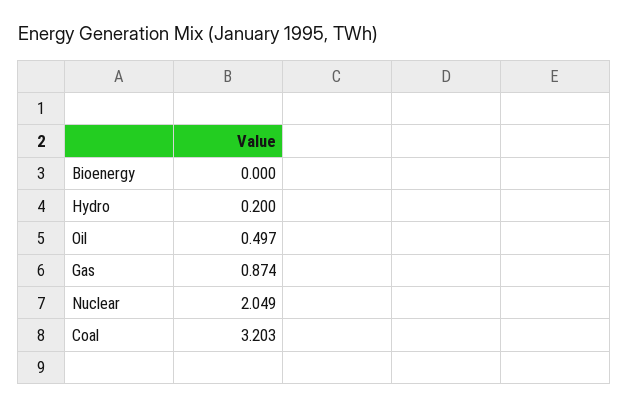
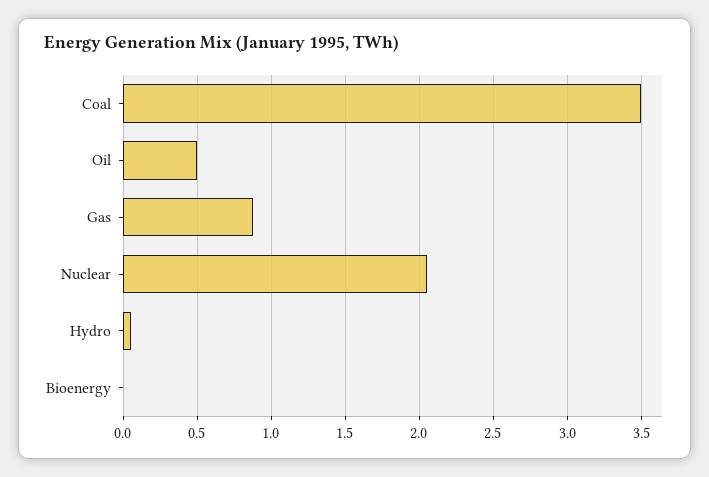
  {
    "Bioenergy": 0,
-   "Hydro": 0.2,
+   "Hydro": 0.05,
    "Oil": 0.497,
    "Gas": 0.874,
    "Nuclear": 2.049,
-   "Coal": 3.203
+   "Coal": 3.5
  }

